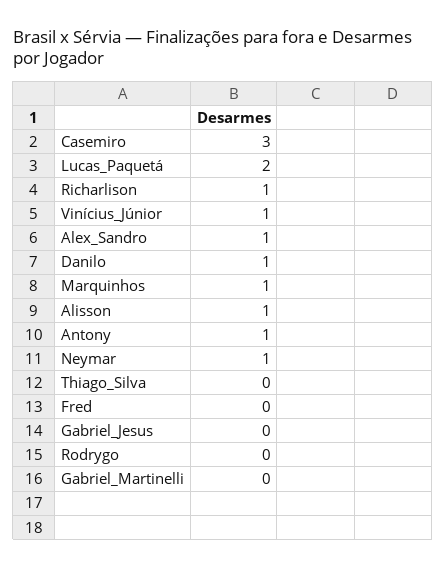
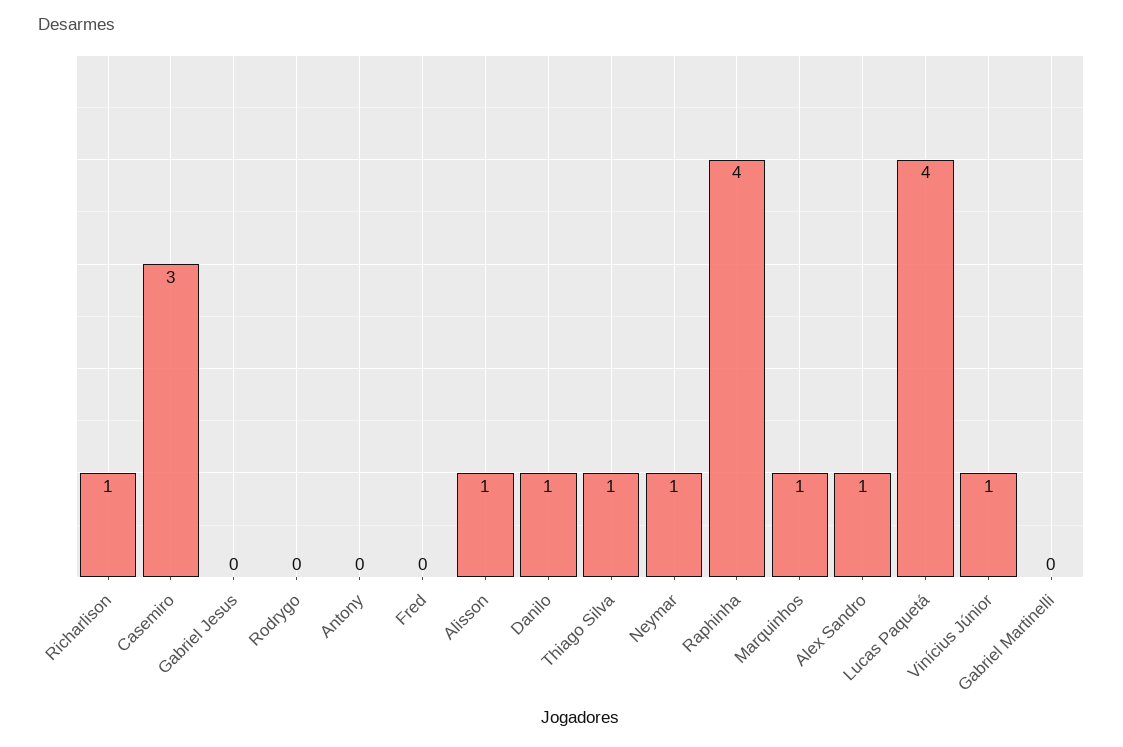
  {
    "Casemiro": 3,
-   "Lucas_Paquetá": 2,
+   "Lucas_Paquetá": 4,
    "Richarlison": 1,
    "Vinícius_Júnior": 1,
    "Alex_Sandro": 1,
    "Danilo": 1,
    "Marquinhos": 1,
    "Alisson": 1,
-   "Antony": 1,
+   "Antony": 0,
    "Neymar": 1,
-   "Thiago_Silva": 0,
+   "Thiago_Silva": 1,
    "Fred": 0,
    "Gabriel_Jesus": 0,
    "Rodrygo": 0,
-   "Gabriel_Martinelli": 0
+   "Gabriel_Martinelli": 0,
+   "Raphinha": 4
  }

